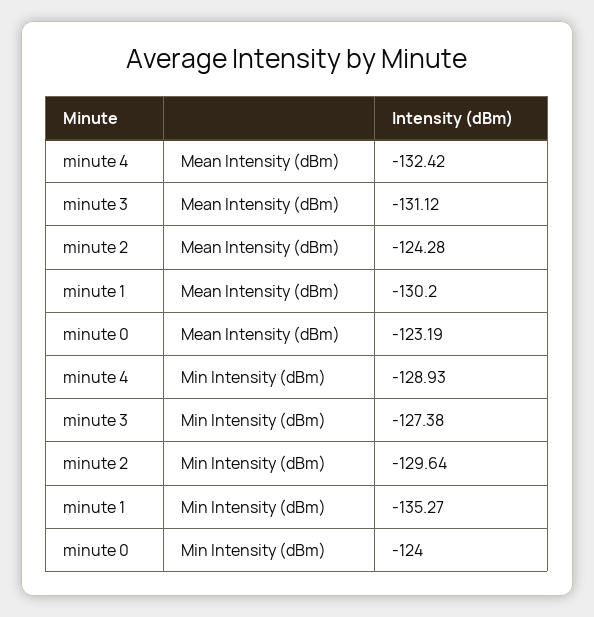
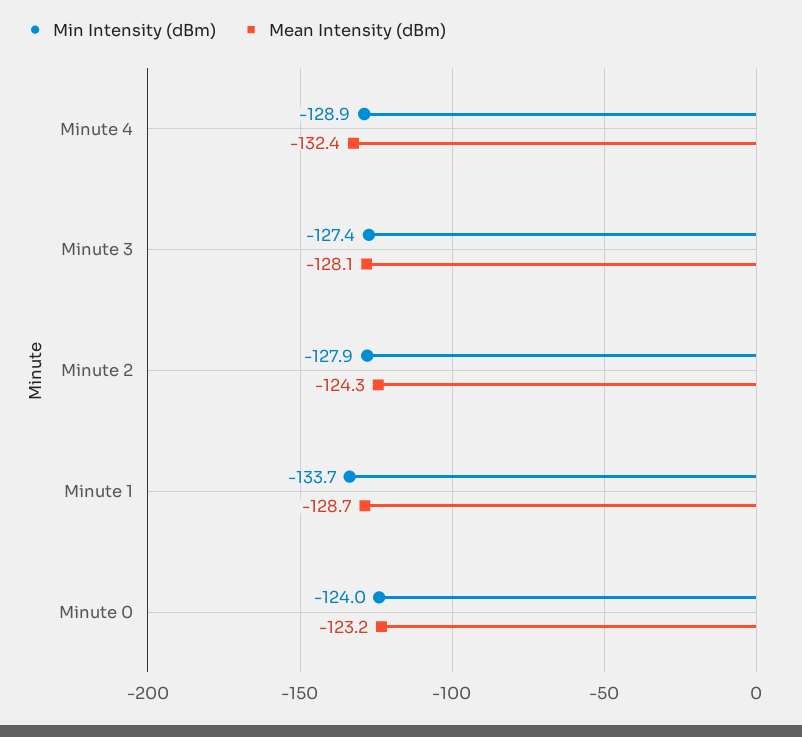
  {
    "Mean Intensity (dBm)": {
      "minute 4": -132.42,
-     "minute 3": -131.12,
+     "minute 3": -128.1,
      "minute 2": -124.28,
-     "minute 1": -130.2,
+     "minute 1": -128.7,
      "minute 0": -123.19
    },
    "Min Intensity (dBm)": {
      "minute 4": -128.93,
      "minute 3": -127.38,
-     "minute 2": -129.64,
+     "minute 2": -127.9,
-     "minute 1": -135.27,
+     "minute 1": -133.7,
      "minute 0": -124
    }
  }

